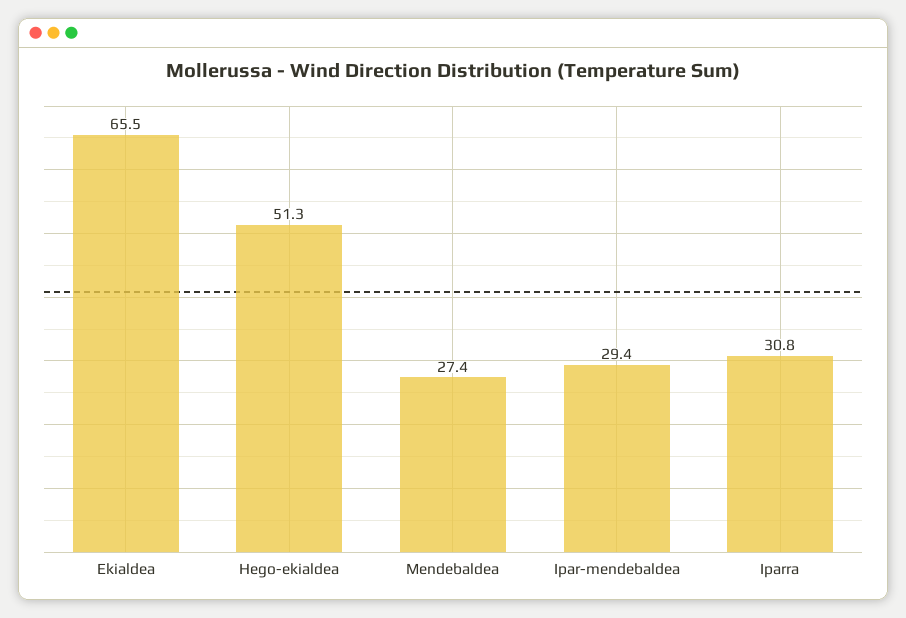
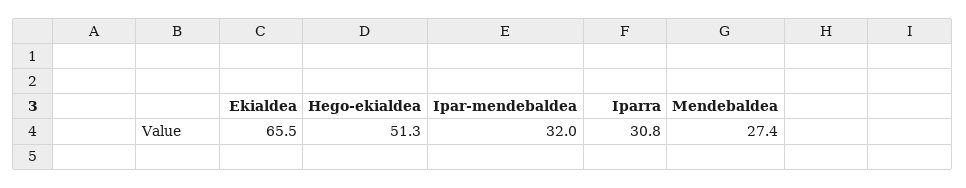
  {
    "Ekialdea": 65.5,
    "Hego-ekialdea": 51.3,
    "Mendebaldea": 27.4,
-   "Ipar-mendebaldea": 29.4,
+   "Ipar-mendebaldea": 32,
    "Iparra": 30.8
  }

